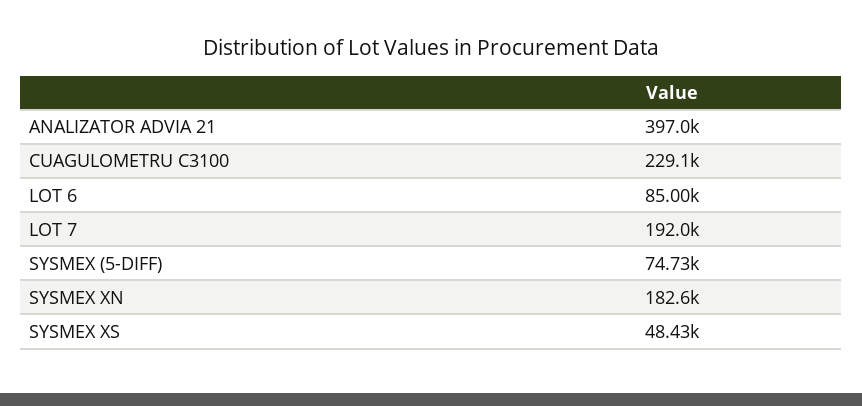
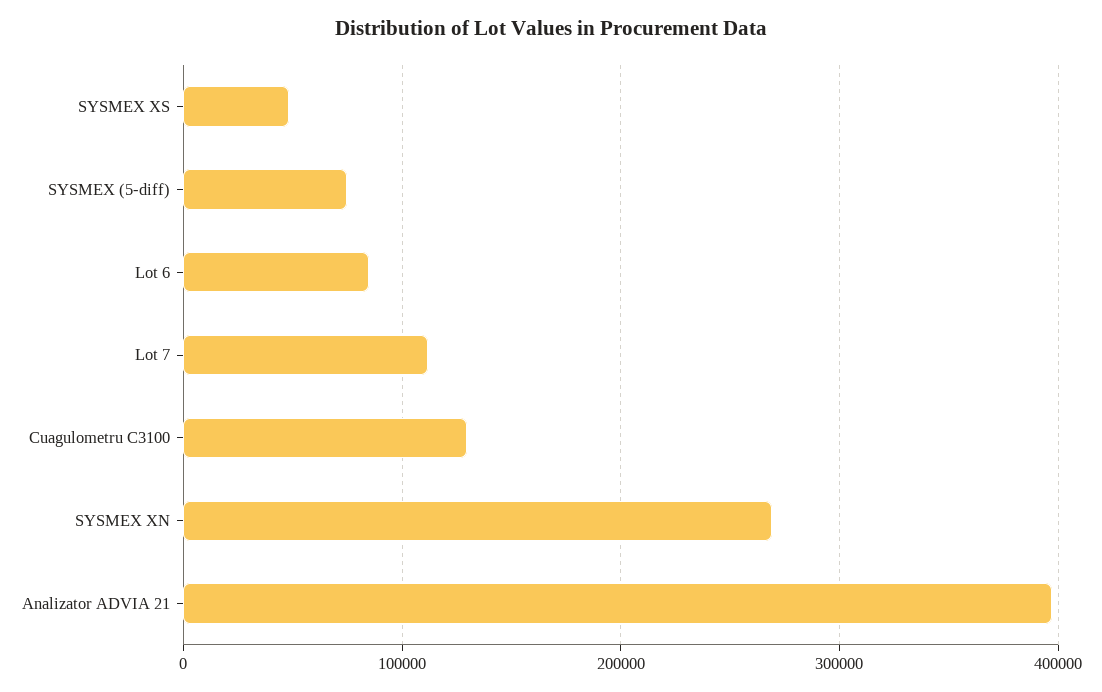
  {
    "ANALIZATOR ADVIA 21": 397000,
-   "CUAGULOMETRU C3100": 229100,
+   "CUAGULOMETRU C3100": 130000,
    "LOT 6": 85000,
-   "LOT 7": 192000,
+   "LOT 7": 110000,
    "SYSMEX (5-DIFF)": 74730,
-   "SYSMEX XN": 182600,
+   "SYSMEX XN": 270000,
    "SYSMEX XS": 48430
  }

